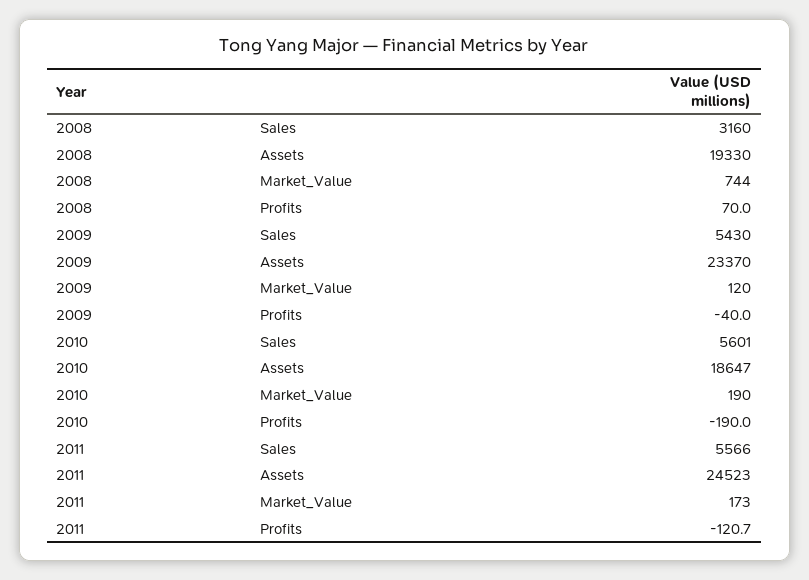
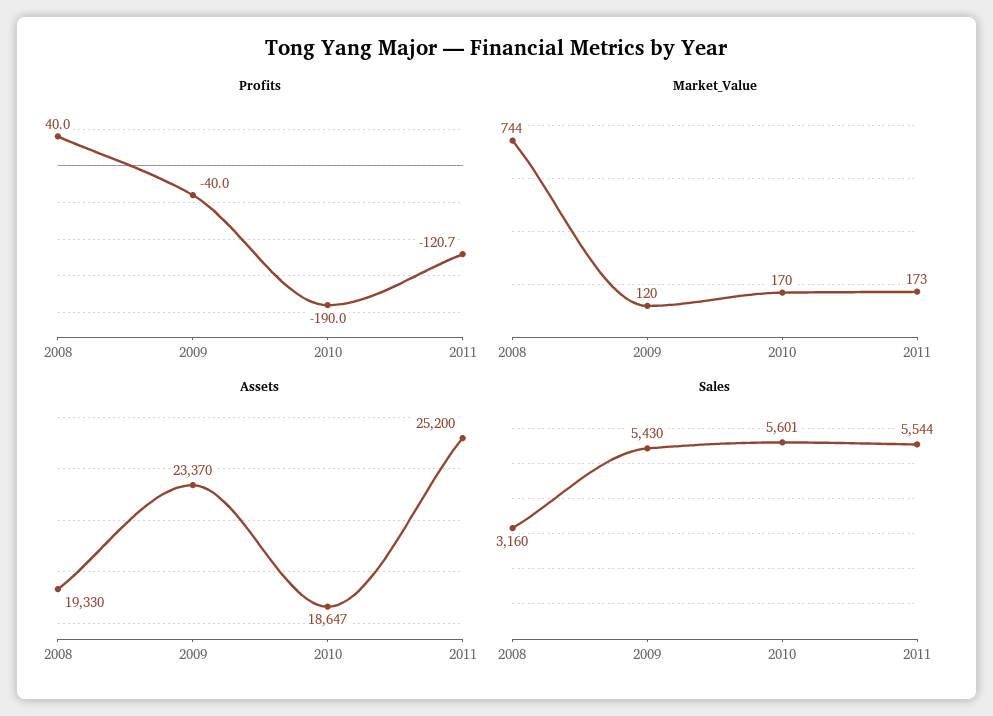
  {
    "Sales": {
      "2008": 3160,
      "2009": 5430,
      "2010": 5601,
-     "2011": 5566
+     "2011": 5544
    },
    "Assets": {
      "2008": 19330,
      "2009": 23370,
      "2010": 18647,
-     "2011": 24523
+     "2011": 25200
    },
    "Market_Value": {
      "2008": 744,
      "2009": 120,
-     "2010": 190,
+     "2010": 170,
      "2011": 173
    },
    "Profits": {
-     "2008": 70,
+     "2008": 40,
      "2009": -40,
      "2010": -190,
      "2011": -120.7
    }
  }

